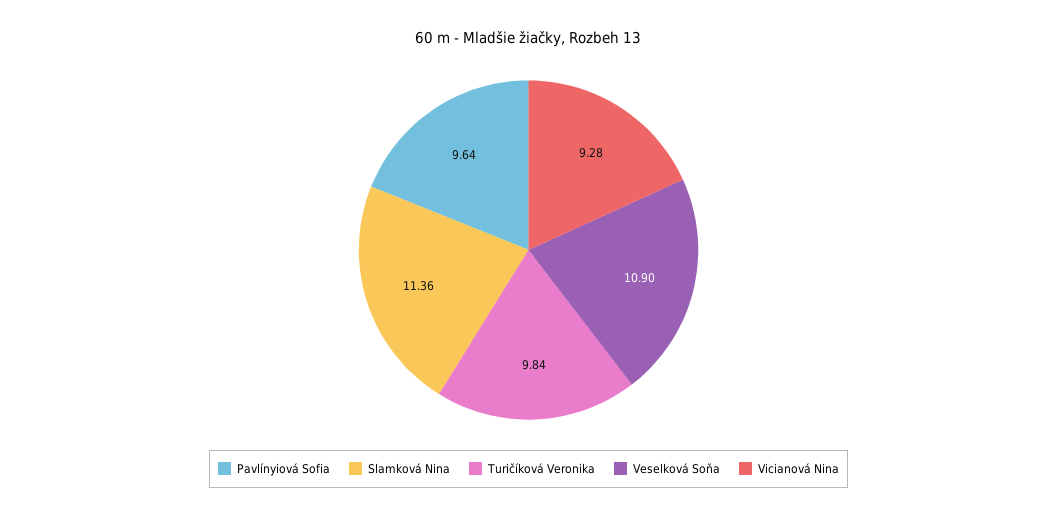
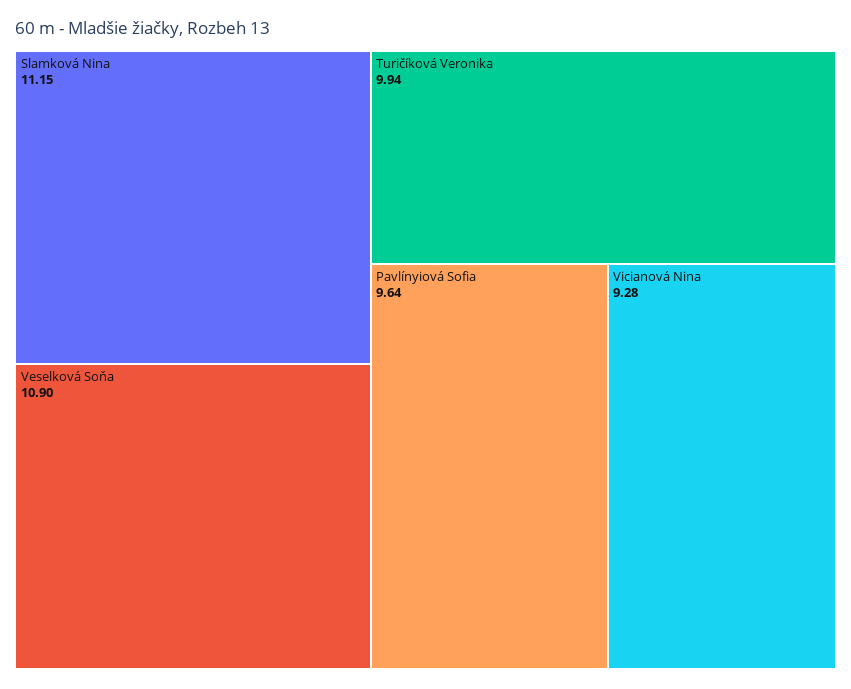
  {
    "Pavlínyiová Sofia": 9.64,
-   "Slamková Nina": 11.36,
+   "Slamková Nina": 11.15,
-   "Turičíková Veronika": 9.84,
+   "Turičíková Veronika": 9.94,
    "Veselková Soňa": 10.9,
    "Vicianová Nina": 9.28
  }

